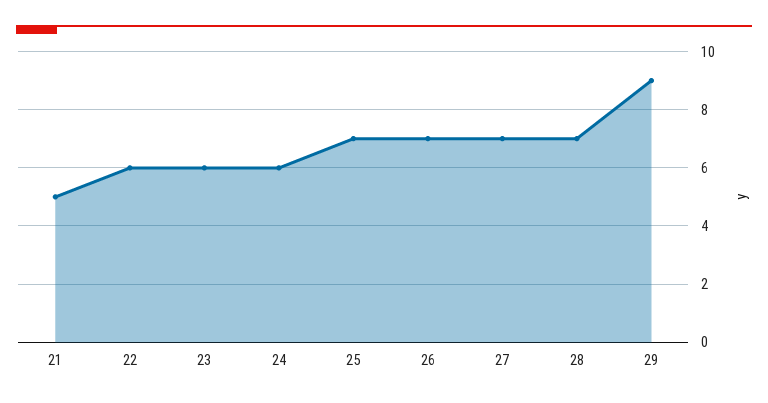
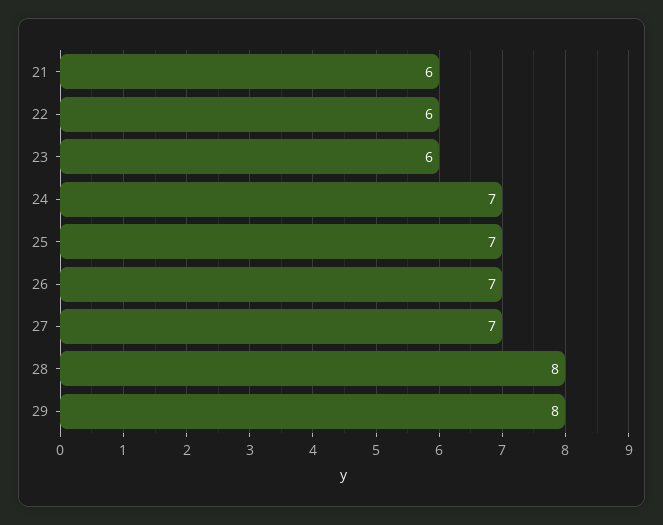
  {
-   "21": 5,
+   "21": 6,
    "22": 6,
    "23": 6,
-   "24": 6,
+   "24": 7,
    "25": 7,
    "26": 7,
    "27": 7,
-   "28": 7,
+   "28": 8,
-   "29": 9
+   "29": 8
  }

